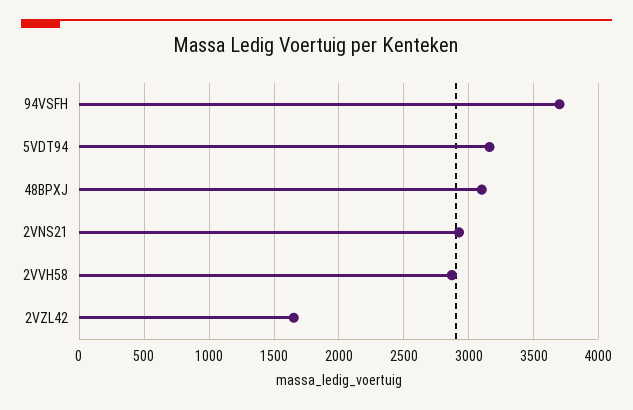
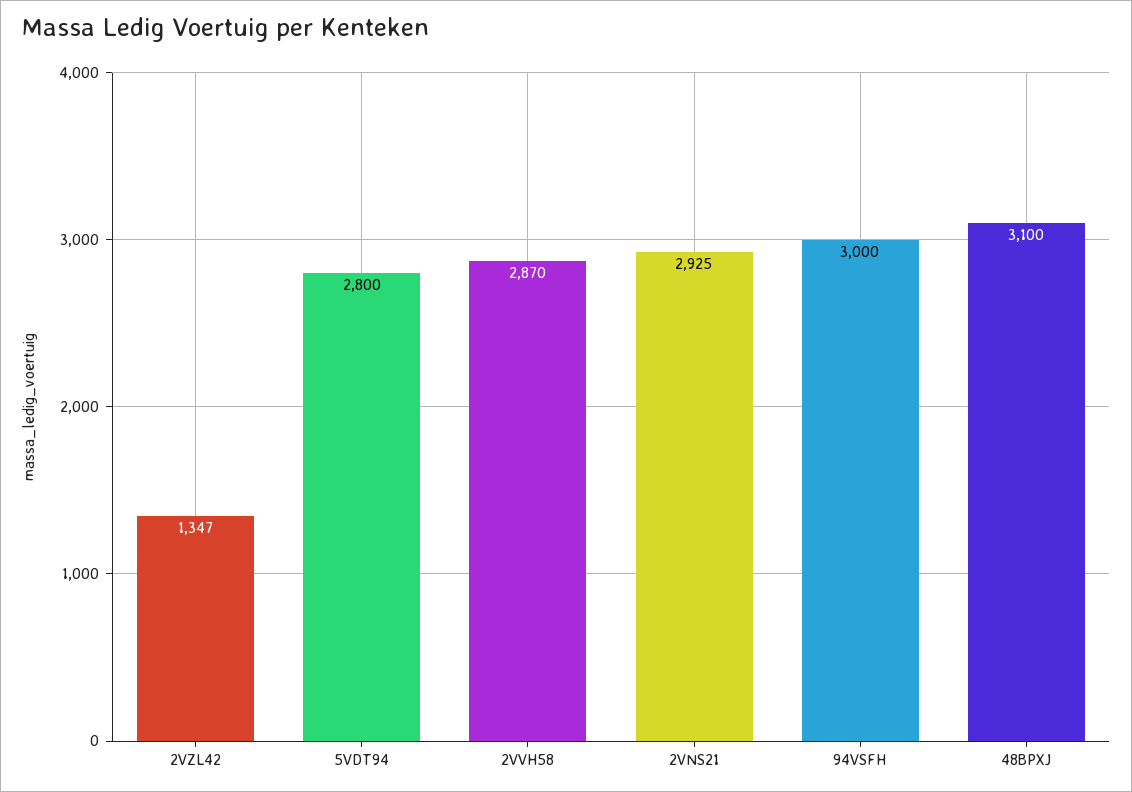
  {
-   "94VSFH": 3700,
+   "94VSFH": 3000,
-   "5VDT94": 3150,
+   "5VDT94": 2800,
    "48BPXJ": 3100,
    "2VNS21": 2925,
    "2VVH58": 2870,
-   "2VZL42": 1650
+   "2VZL42": 1347
  }

